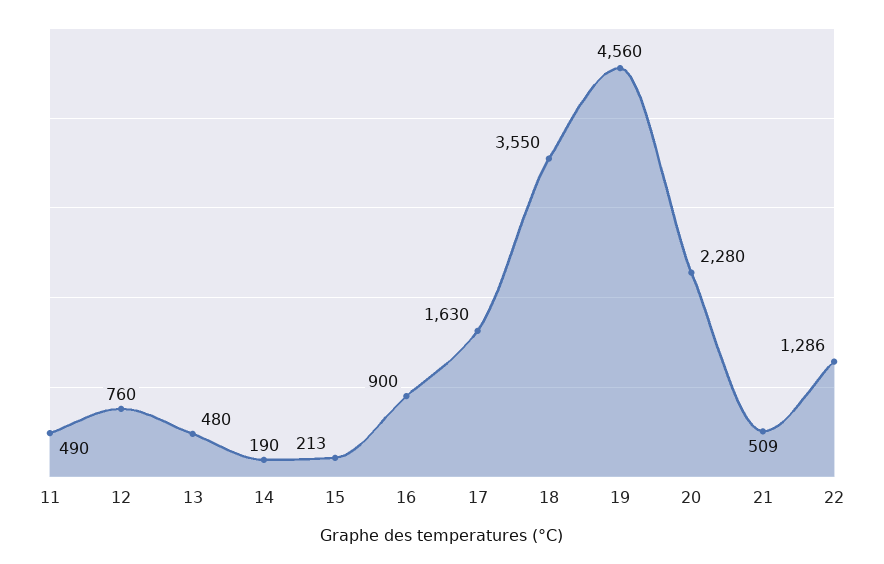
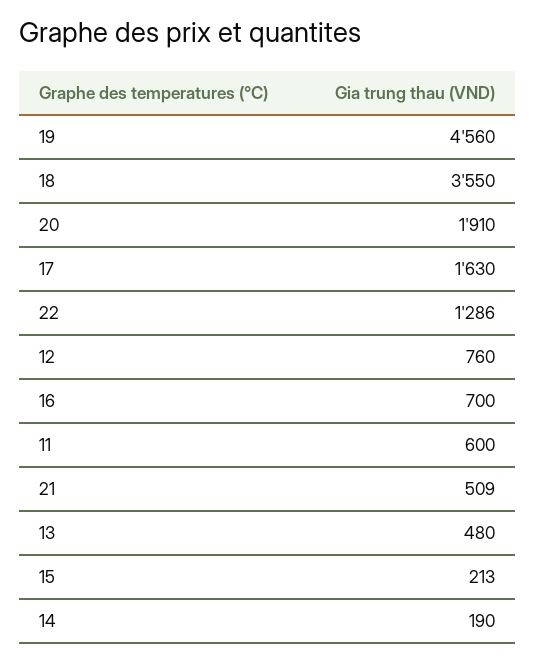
  {
-   "11": 490,
+   "11": 600,
    "12": 760,
    "13": 480,
    "14": 190,
    "15": 213,
-   "16": 900,
+   "16": 700,
    "17": 1630,
    "18": 3550,
    "19": 4560,
-   "20": 2280,
+   "20": 1910,
    "21": 509,
    "22": 1286
  }

